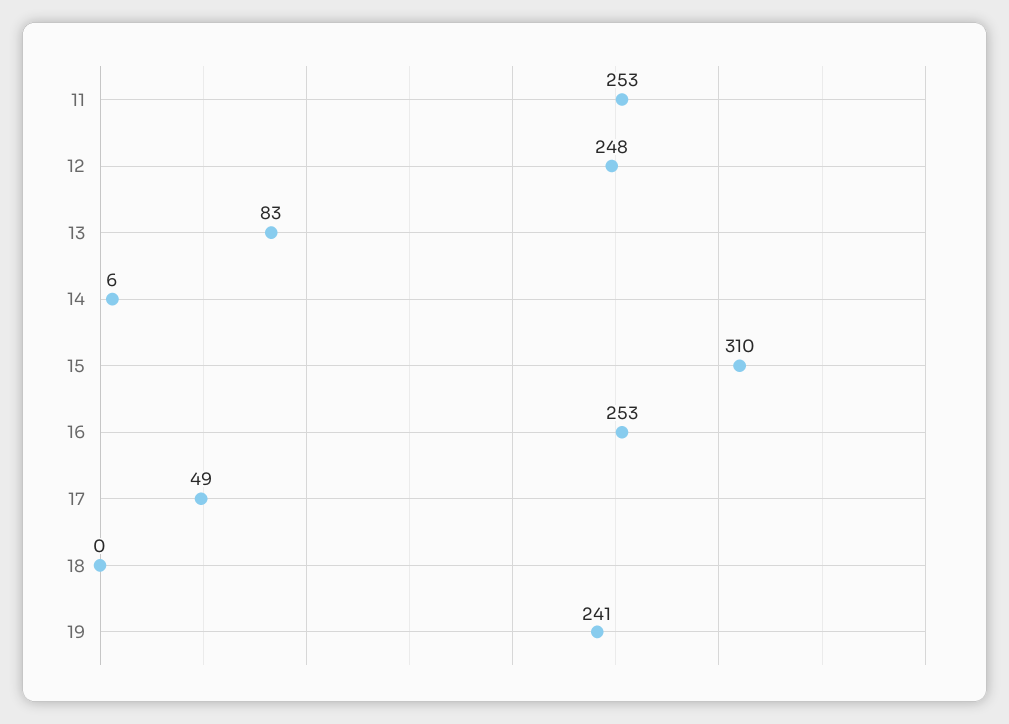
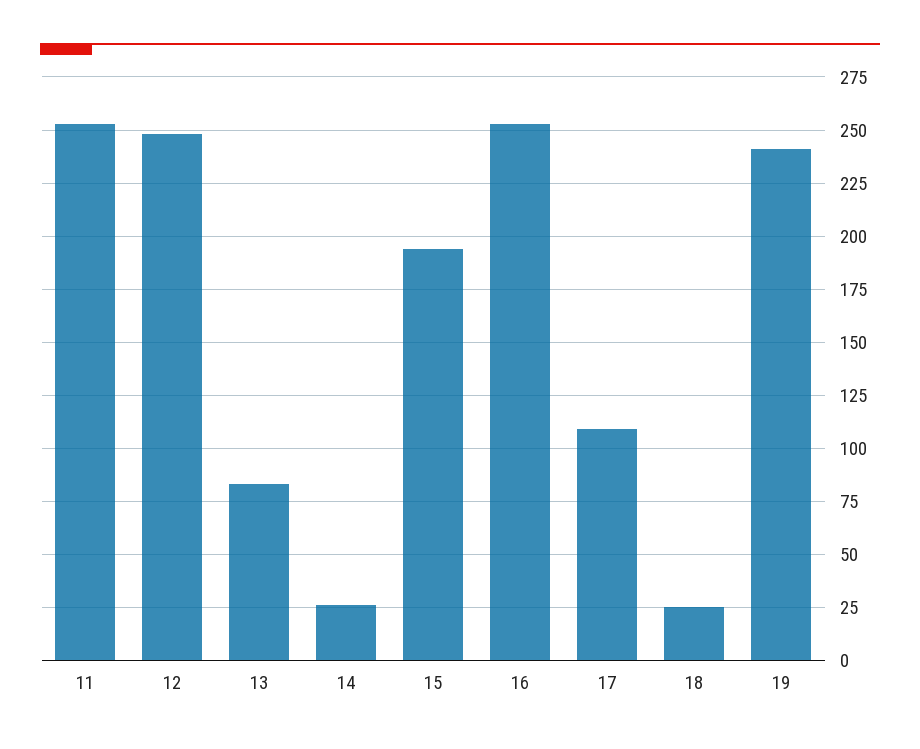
  {
    "11": 253,
    "12": 248,
    "13": 83,
-   "14": 6,
+   "14": 25,
-   "15": 310,
+   "15": 195,
    "16": 253,
-   "17": 49,
+   "17": 110,
-   "18": 0,
+   "18": 25,
    "19": 241
  }

